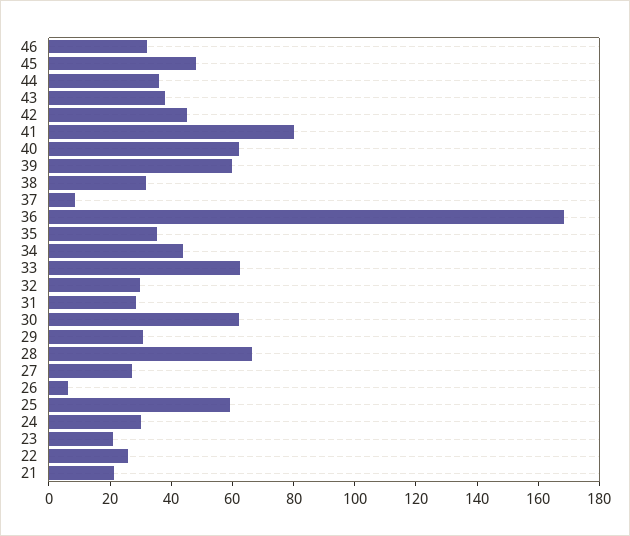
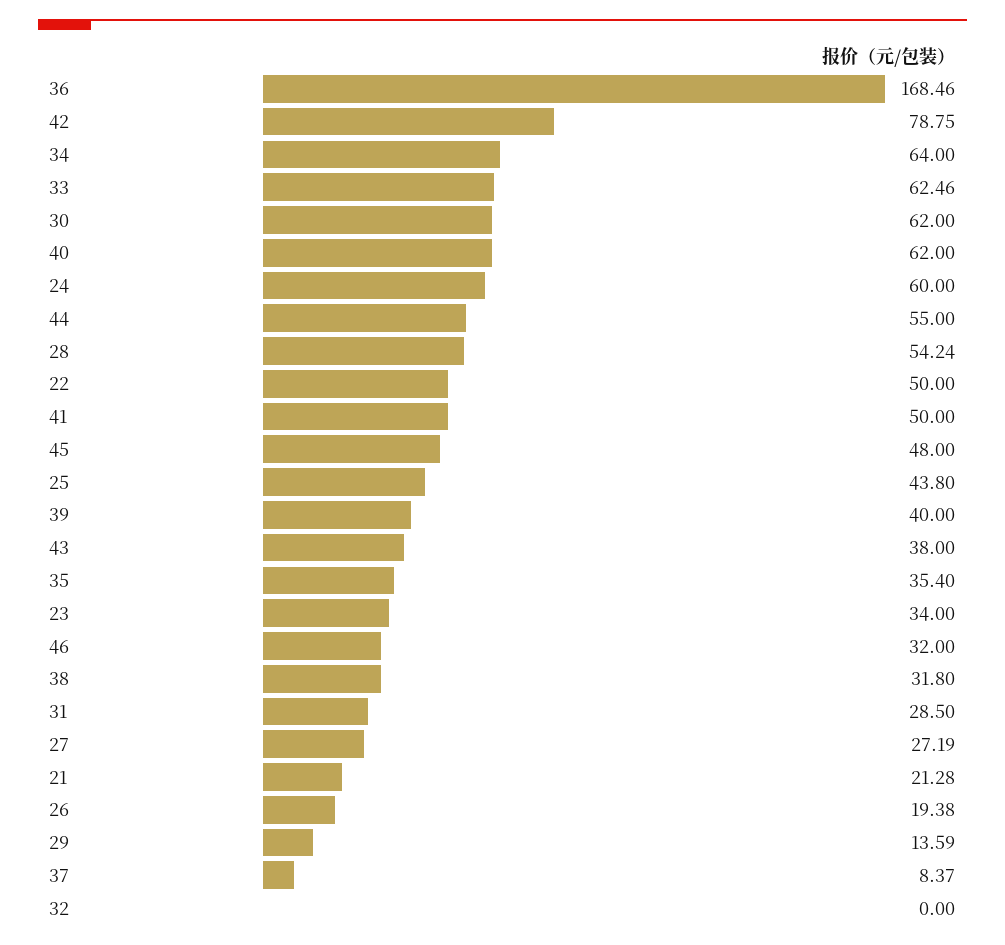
  {
    "46": 32,
    "45": 48,
-   "44": 35,
+   "44": 55,
    "43": 38,
-   "42": 45,
+   "42": 78.75,
-   "41": 80,
+   "41": 50,
    "40": 62,
-   "39": 60,
+   "39": 40,
    "38": 31.8,
    "37": 8.37,
    "36": 168.46,
    "35": 35.4,
-   "34": 45,
+   "34": 64,
    "33": 62.46,
-   "32": 30,
+   "32": 0,
    "31": 28.5,
    "30": 62,
-   "29": 30,
+   "29": 13.59,
-   "28": 65,
+   "28": 54.24,
    "27": 27.19,
-   "26": 5,
+   "26": 19.38,
-   "25": 60,
+   "25": 43.8,
-   "24": 30,
+   "24": 60,
-   "23": 20,
+   "23": 34,
-   "22": 25,
+   "22": 50,
    "21": 21.28
  }

